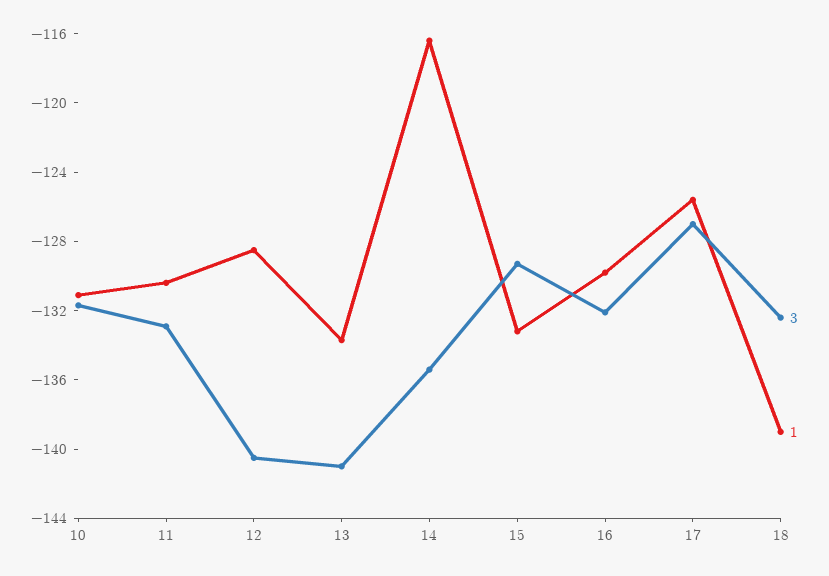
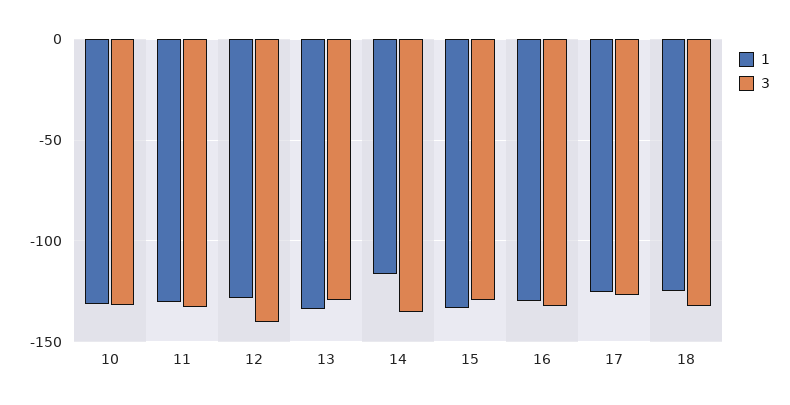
  {
    "3": {
      "10": -132,
      "11": -133,
      "12": -141,
-     "13": -141,
+     "13": -130,
      "14": -135,
      "15": -129,
      "16": -132,
      "17": -127,
      "18": -132
    },
    "1": {
      "10": -131,
      "11": -130,
      "12": -129,
      "13": -134,
      "14": -116,
      "15": -133,
      "16": -130,
      "17": -126,
-     "18": -139
+     "18": -125
    }
  }

